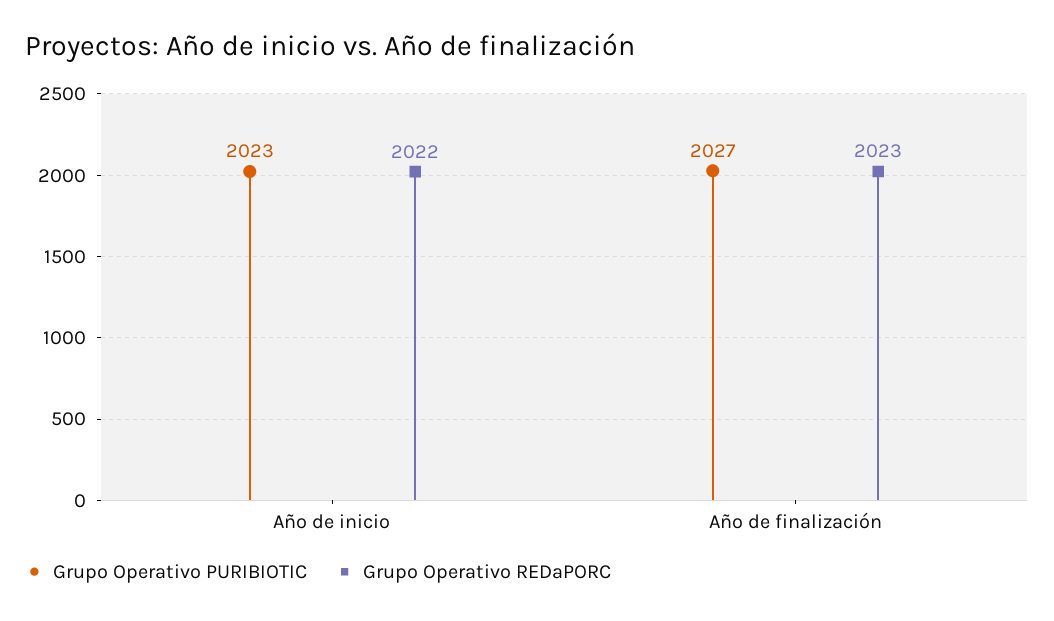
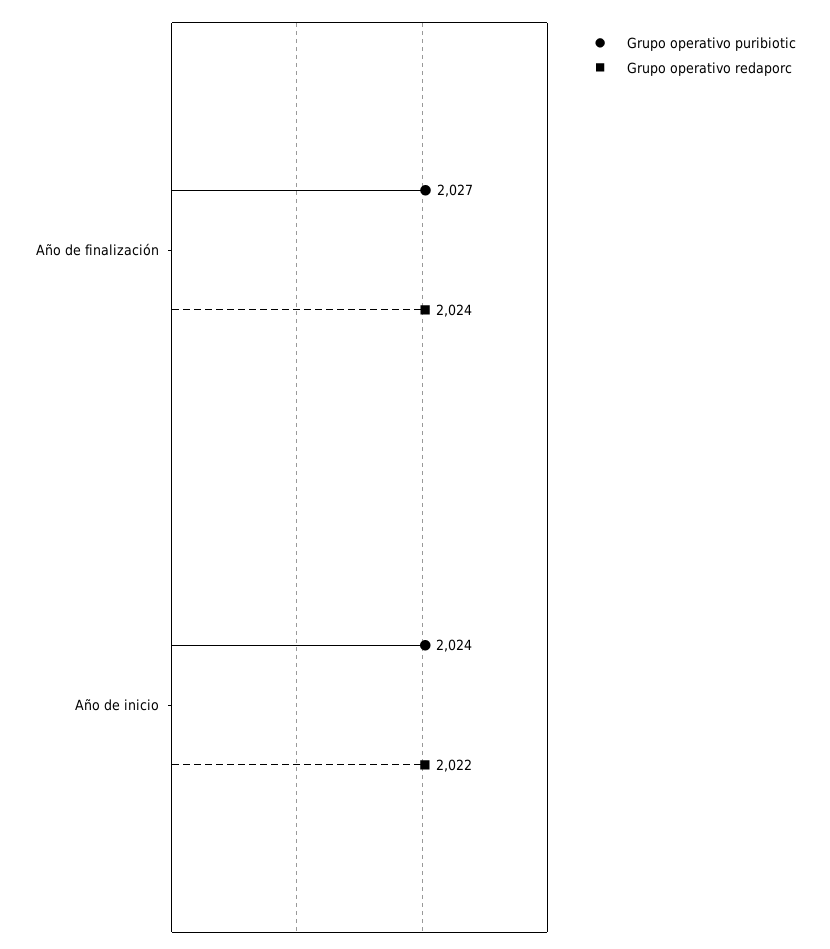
  {
    "Grupo Operativo PURIBIOTIC": {
-     "Año de inicio": 2023,
+     "Año de inicio": 2024,
      "Año de finalización": 2027
    },
    "Grupo Operativo REDaPORC": {
      "Año de inicio": 2022,
-     "Año de finalización": 2023
+     "Año de finalización": 2024
    }
  }

